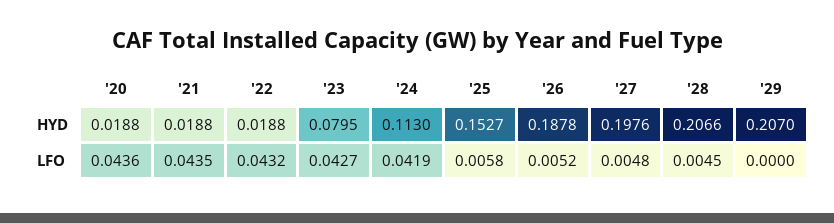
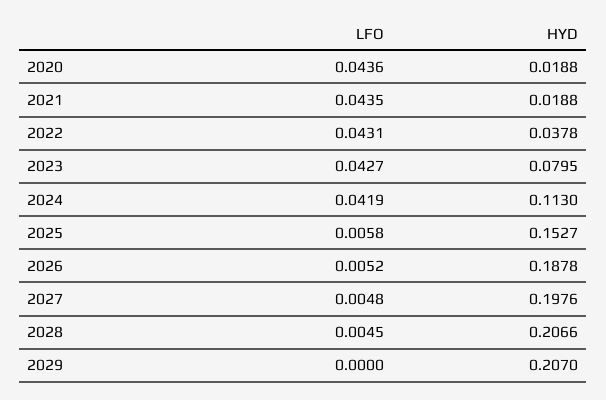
  {
    "'20": {
      "HYD": 0.0188,
      "LFO": 0.0436
    },
    "'21": {
      "HYD": 0.0188,
      "LFO": 0.0435
    },
    "'22": {
-     "HYD": 0.0188,
+     "HYD": 0.0378,
-     "LFO": 0.0432
+     "LFO": 0.0431
    },
    "'23": {
      "HYD": 0.0795,
      "LFO": 0.0427
    },
    "'24": {
      "HYD": 0.113,
      "LFO": 0.0419
    },
    "'25": {
      "HYD": 0.1527,
      "LFO": 0.0058
    },
    "'26": {
      "HYD": 0.1878,
      "LFO": 0.0052
    },
    "'27": {
      "HYD": 0.1976,
      "LFO": 0.0048
    },
    "'28": {
      "HYD": 0.2066,
      "LFO": 0.0045
    },
    "'29": {
      "HYD": 0.207,
      "LFO": 0
    }
  }

